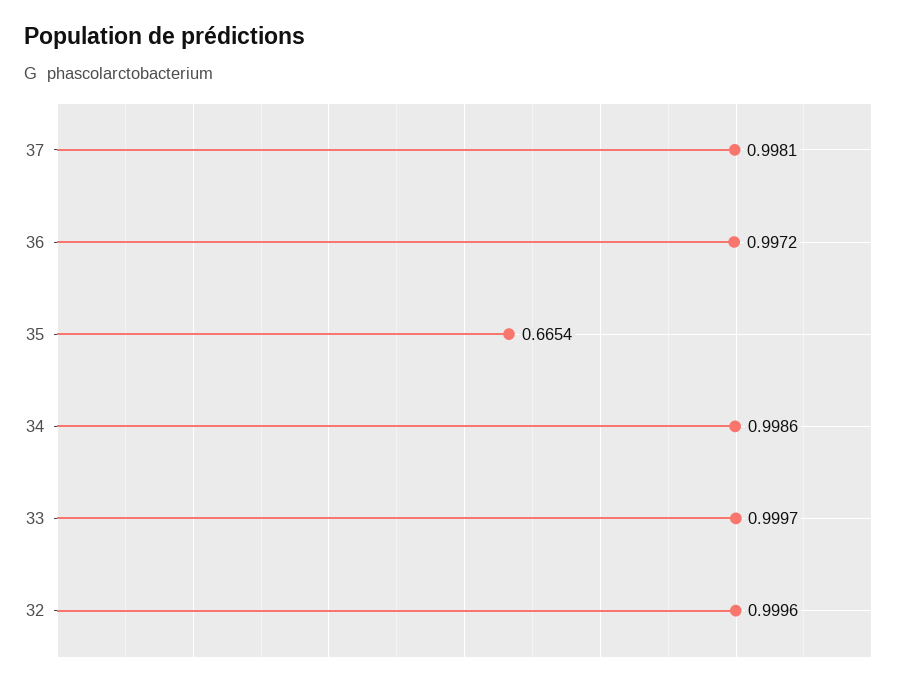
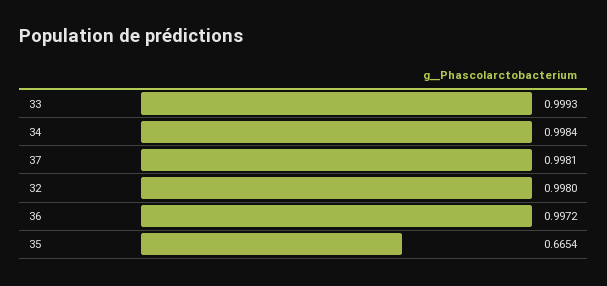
  {
    "37": 0.9981,
    "36": 0.9972,
    "35": 0.6654,
-   "34": 0.9986,
+   "34": 0.9984,
-   "33": 0.9997,
+   "33": 0.9993,
-   "32": 0.9996
+   "32": 0.998
  }

